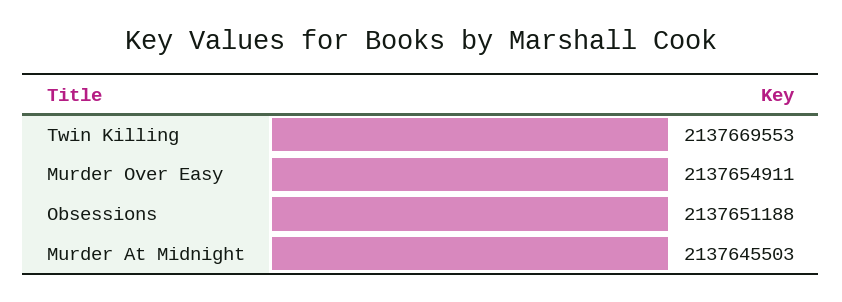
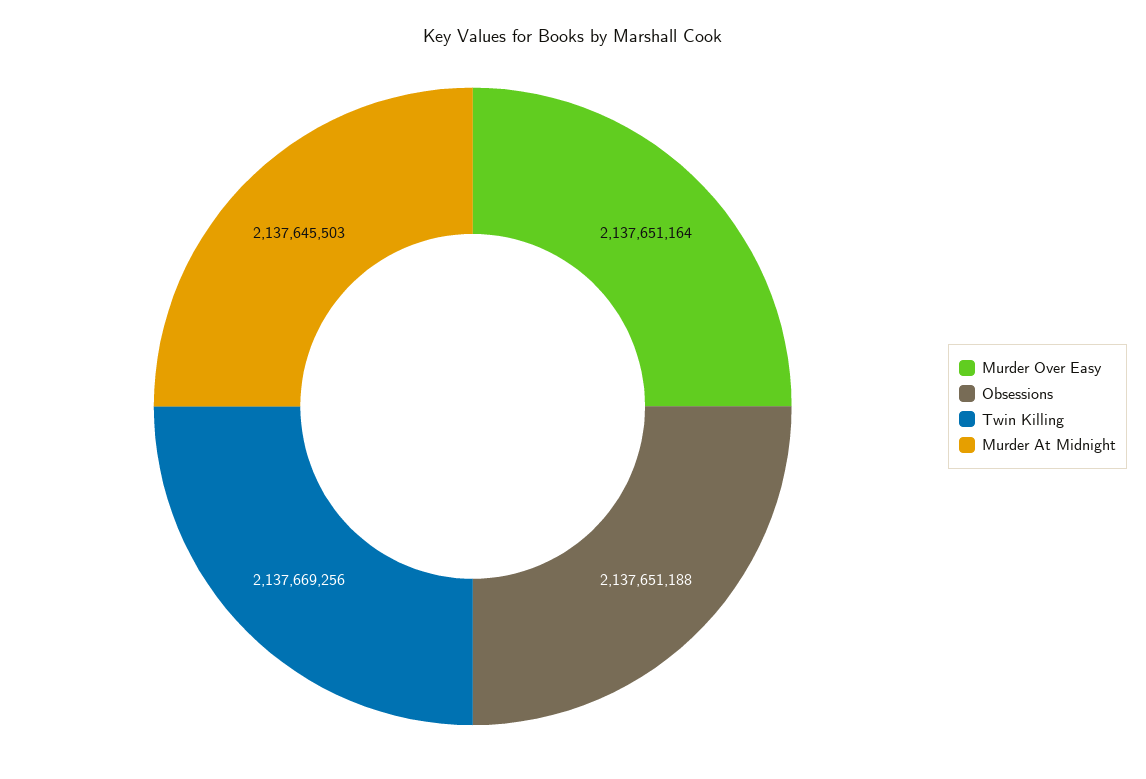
  {
-   "Twin Killing": 2137669553,
+   "Twin Killing": 2137669256,
-   "Murder Over Easy": 2137654911,
+   "Murder Over Easy": 2137651164,
    "Obsessions": 2137651188,
    "Murder At Midnight": 2137645503
  }

